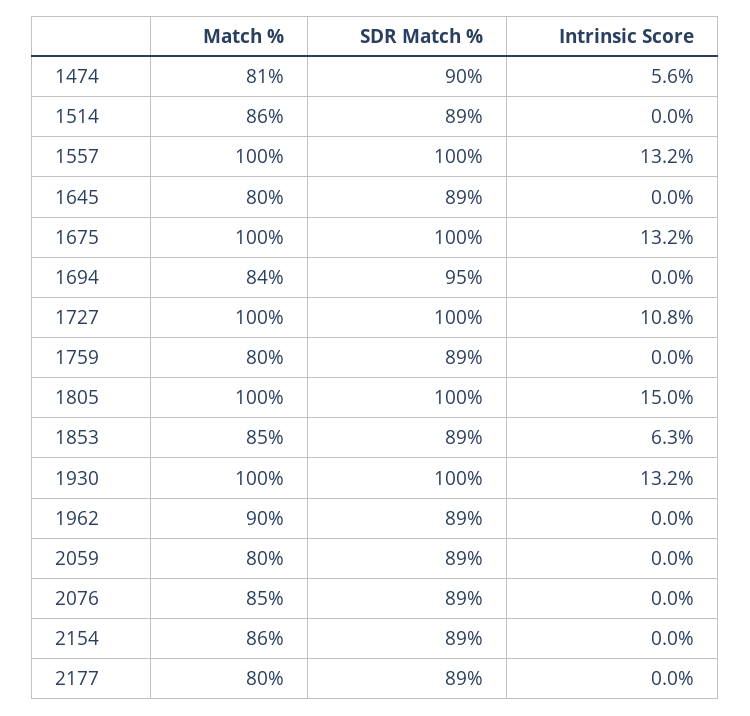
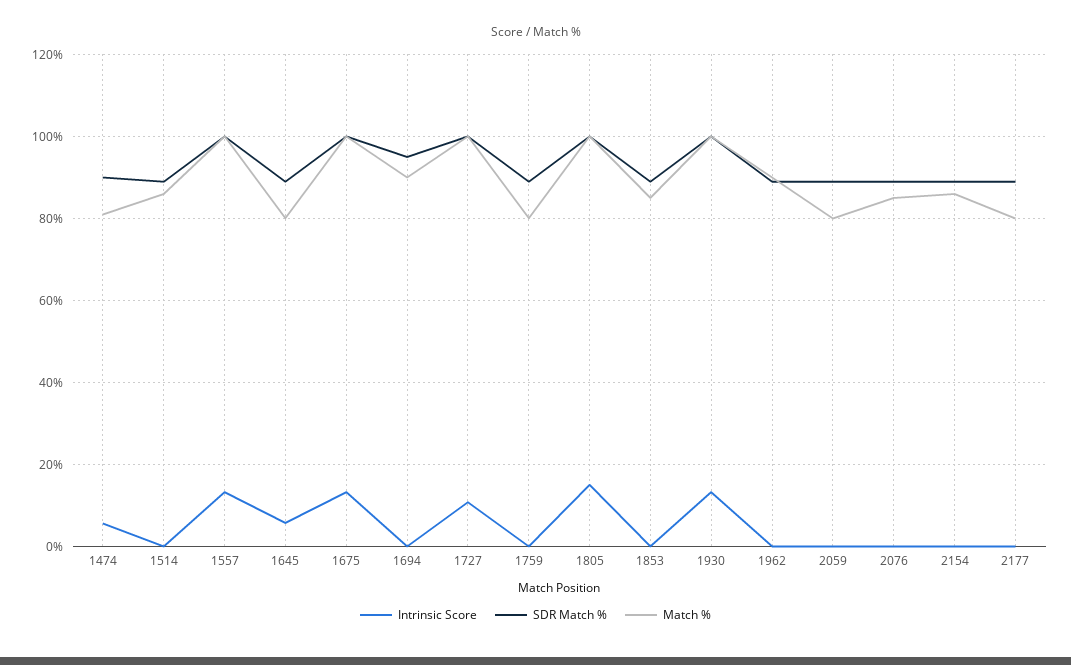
  {
    "Match %": {
      "1474": 81,
      "1514": 86,
      "1557": 100,
      "1645": 80,
      "1675": 100,
-     "1694": 84,
+     "1694": 90,
      "1727": 100,
      "1759": 80,
      "1805": 100,
      "1853": 85,
      "1930": 100,
      "1962": 90,
      "2059": 80,
      "2076": 85,
      "2154": 86,
      "2177": 80
    },
    "SDR Match %": {
      "1474": 90,
      "1514": 89,
      "1557": 100,
      "1645": 89,
      "1675": 100,
      "1694": 95,
      "1727": 100,
      "1759": 89,
      "1805": 100,
      "1853": 89,
      "1930": 100,
      "1962": 89,
      "2059": 89,
      "2076": 89,
      "2154": 89,
      "2177": 89
    },
    "Intrinsic Score": {
      "1474": 5.6,
      "1514": 0,
      "1557": 13.2,
-     "1645": 0,
+     "1645": 6,
      "1675": 13.2,
      "1694": 0,
      "1727": 10.8,
      "1759": 0,
      "1805": 15,
-     "1853": 6.3,
+     "1853": 0,
      "1930": 13.2,
      "1962": 0,
      "2059": 0,
      "2076": 0,
      "2154": 0,
      "2177": 0
    }
  }

